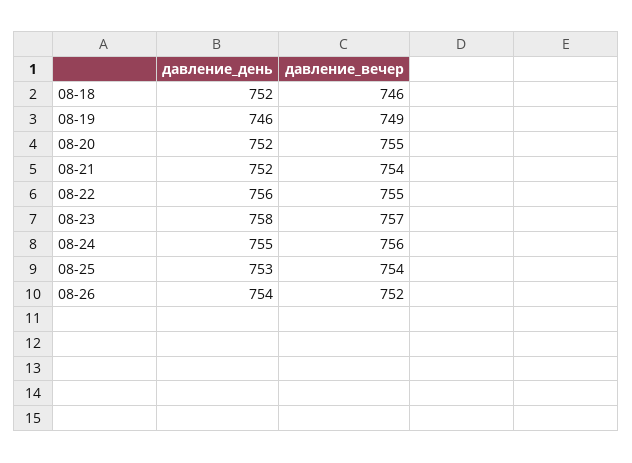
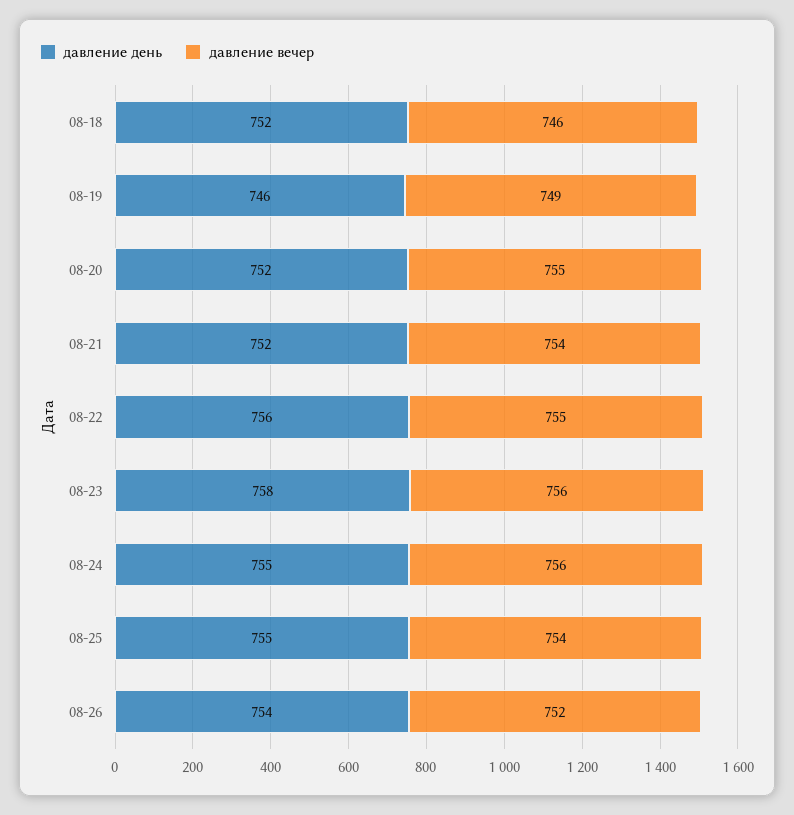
  {
    "давление_день": {
      "08-18": 752,
      "08-19": 746,
      "08-20": 752,
      "08-21": 752,
      "08-22": 756,
      "08-23": 758,
      "08-24": 755,
-     "08-25": 753,
+     "08-25": 755,
      "08-26": 754
    },
    "давление_вечер": {
      "08-18": 746,
      "08-19": 749,
      "08-20": 755,
      "08-21": 754,
      "08-22": 755,
-     "08-23": 757,
+     "08-23": 756,
      "08-24": 756,
      "08-25": 754,
      "08-26": 752
    }
  }

